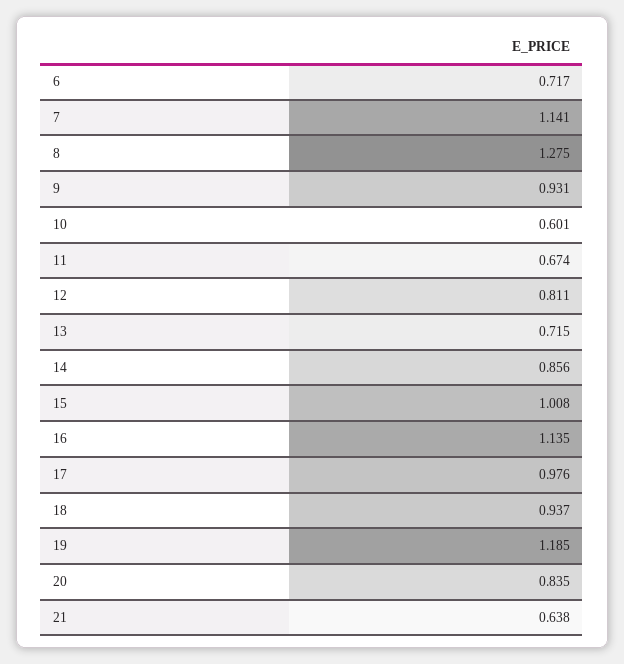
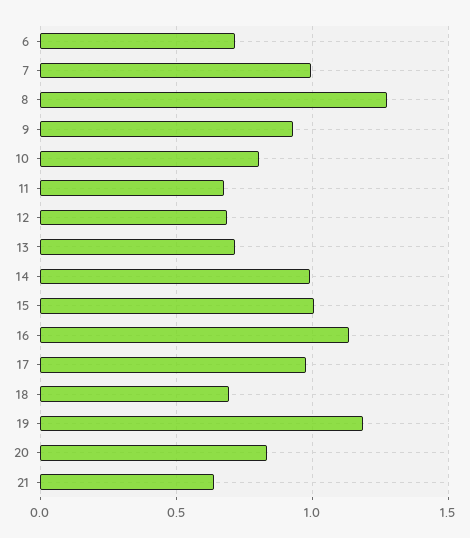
  {
    "6": 0.717,
-   "7": 1.141,
+   "7": 1,
    "8": 1.275,
    "9": 0.931,
-   "10": 0.601,
+   "10": 0.8,
    "11": 0.674,
-   "12": 0.811,
+   "12": 0.7,
    "13": 0.715,
-   "14": 0.856,
+   "14": 1,
    "15": 1.008,
    "16": 1.135,
    "17": 0.976,
-   "18": 0.937,
+   "18": 0.7,
    "19": 1.185,
    "20": 0.835,
    "21": 0.638
  }

